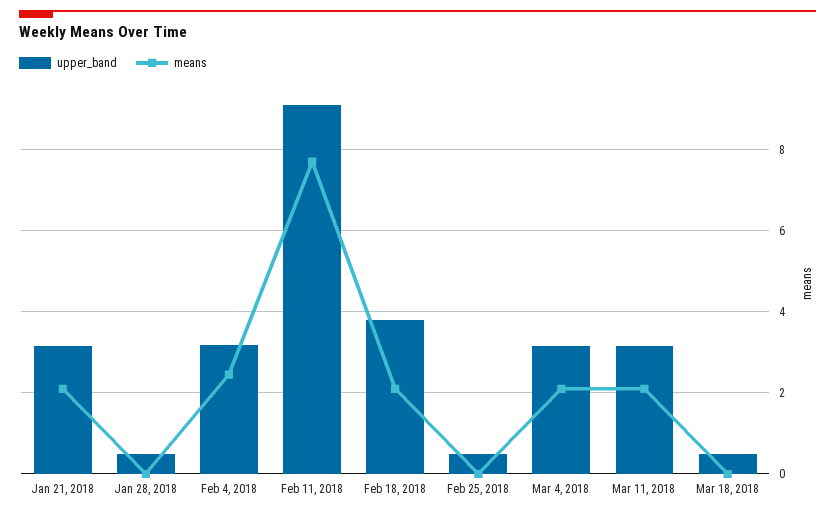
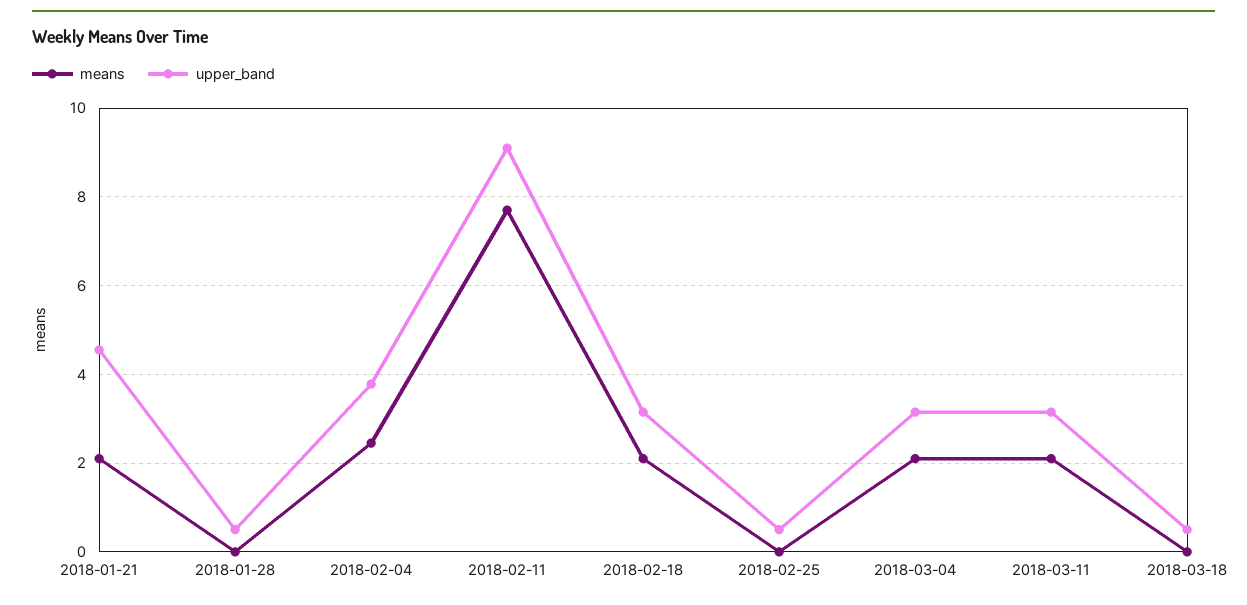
  {
    "upper_band": {
-     "Jan 21, 2018": 3.2,
+     "Jan 21, 2018": 4.6,
      "Jan 28, 2018": 0.6,
-     "Feb 4, 2018": 3.2,
+     "Feb 4, 2018": 3.8,
      "Feb 11, 2018": 9.2,
-     "Feb 18, 2018": 3.8,
+     "Feb 18, 2018": 3.2,
      "Feb 25, 2018": 0.6,
      "Mar 4, 2018": 3.2,
      "Mar 11, 2018": 3.2,
      "Mar 18, 2018": 0.6
    },
    "means": {
      "Jan 21, 2018": 2.2,
      "Jan 28, 2018": 0,
      "Feb 4, 2018": 2.4,
      "Feb 11, 2018": 7.8,
      "Feb 18, 2018": 2.2,
      "Feb 25, 2018": 0,
      "Mar 4, 2018": 2.2,
      "Mar 11, 2018": 2.2,
      "Mar 18, 2018": 0
    }
  }

